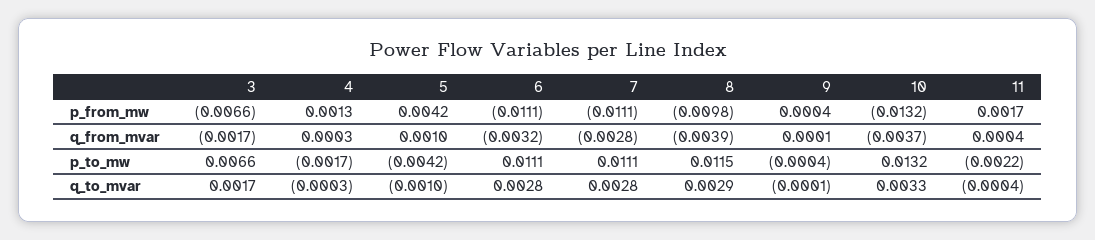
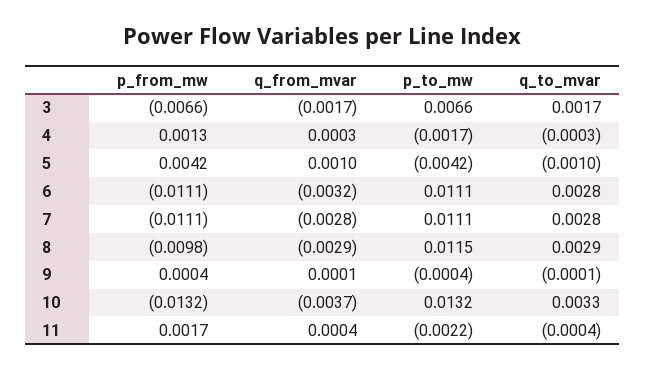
  {
    "3": {
      "p_from_mw": -0.0066,
      "q_from_mvar": -0.0017,
      "p_to_mw": 0.0066,
      "q_to_mvar": 0.0017
    },
    "4": {
      "p_from_mw": 0.0013,
      "q_from_mvar": 0.0003,
      "p_to_mw": -0.0017,
      "q_to_mvar": -0.0003
    },
    "5": {
      "p_from_mw": 0.0042,
      "q_from_mvar": 0.001,
      "p_to_mw": -0.0042,
      "q_to_mvar": -0.001
    },
    "6": {
      "p_from_mw": -0.0111,
      "q_from_mvar": -0.0032,
      "p_to_mw": 0.0111,
      "q_to_mvar": 0.0028
    },
    "7": {
      "p_from_mw": -0.0111,
      "q_from_mvar": -0.0028,
      "p_to_mw": 0.0111,
      "q_to_mvar": 0.0028
    },
    "8": {
      "p_from_mw": -0.0098,
-     "q_from_mvar": -0.0039,
+     "q_from_mvar": -0.0029,
      "p_to_mw": 0.0115,
      "q_to_mvar": 0.0029
    },
    "9": {
      "p_from_mw": 0.0004,
      "q_from_mvar": 0.0001,
      "p_to_mw": -0.0004,
      "q_to_mvar": -0.0001
    },
    "10": {
      "p_from_mw": -0.0132,
      "q_from_mvar": -0.0037,
      "p_to_mw": 0.0132,
      "q_to_mvar": 0.0033
    },
    "11": {
      "p_from_mw": 0.0017,
      "q_from_mvar": 0.0004,
      "p_to_mw": -0.0022,
      "q_to_mvar": -0.0004
    }
  }

